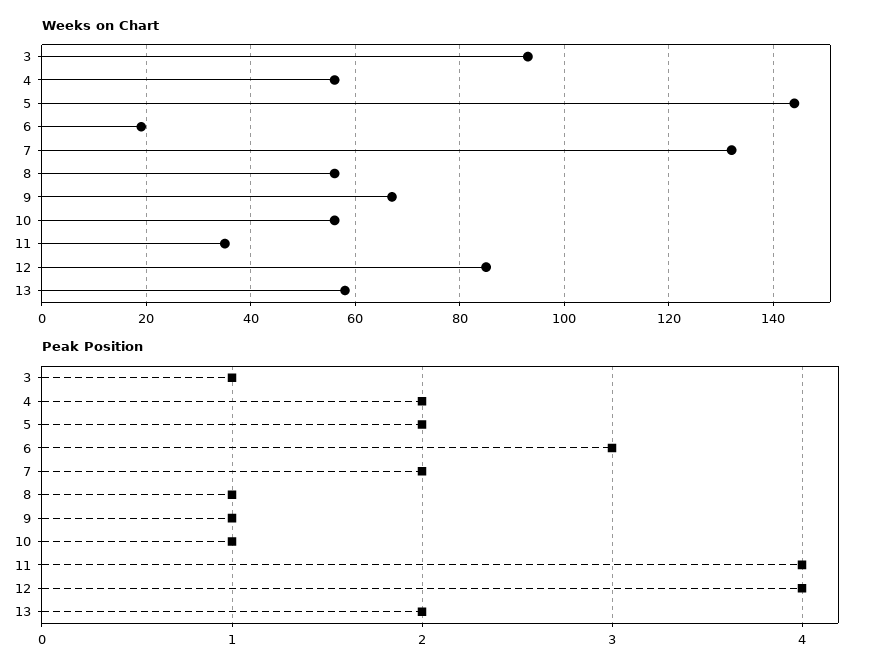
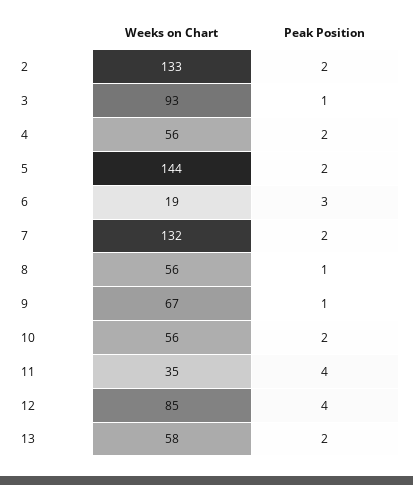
  {
    "Weeks on Chart": {
      "3": 93,
      "4": 56,
      "5": 144,
      "6": 19,
      "7": 132,
      "8": 56,
      "9": 67,
      "10": 56,
      "11": 35,
      "12": 85,
-     "13": 58
+     "13": 58,
+     "2": 133
    },
    "Peak Position": {
      "3": 1,
      "4": 2,
      "5": 2,
      "6": 3,
      "7": 2,
      "8": 1,
      "9": 1,
-     "10": 1,
+     "10": 2,
      "11": 4,
      "12": 4,
-     "13": 2
+     "13": 2,
+     "2": 2
    }
  }

